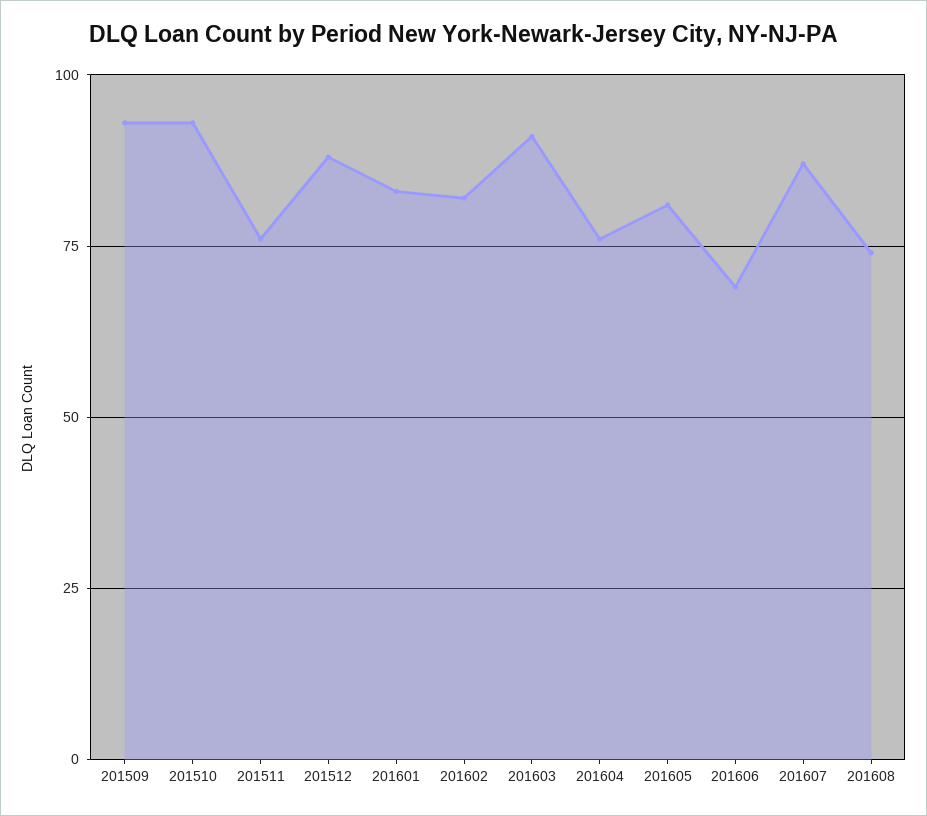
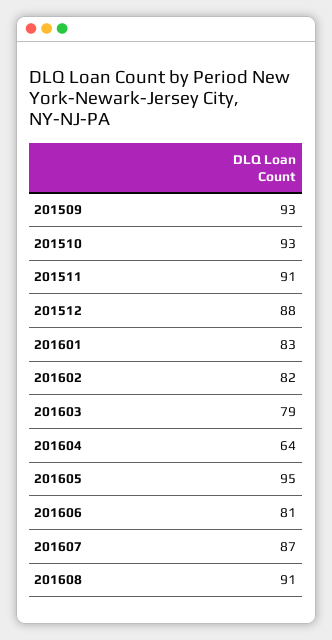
  {
    "201509": 93,
    "201510": 93,
-   "201511": 75,
+   "201511": 91,
    "201512": 88,
    "201601": 83,
    "201602": 82,
-   "201603": 90,
+   "201603": 79,
-   "201604": 75,
+   "201604": 64,
-   "201605": 80,
+   "201605": 95,
-   "201606": 70,
+   "201606": 81,
    "201607": 87,
-   "201608": 75
+   "201608": 91
  }

